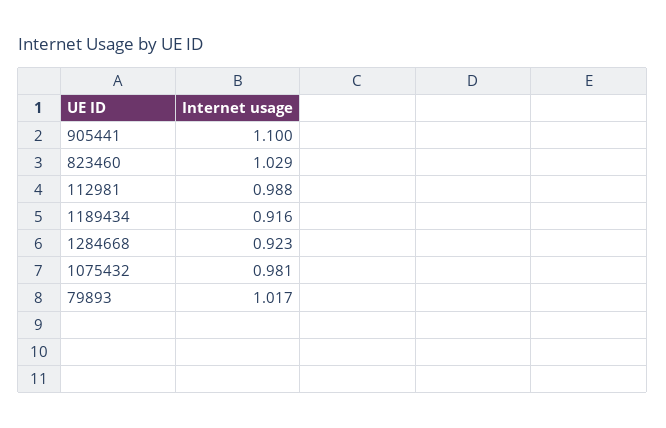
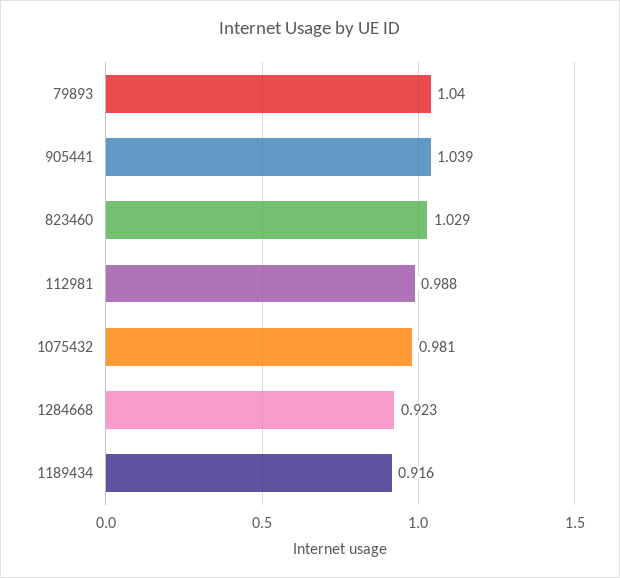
  {
-   "905441": 1.1,
+   "905441": 1.039,
    "823460": 1.029,
    "112981": 0.988,
    "1189434": 0.916,
    "1284668": 0.923,
    "1075432": 0.981,
-   "79893": 1.017
+   "79893": 1.04
  }

